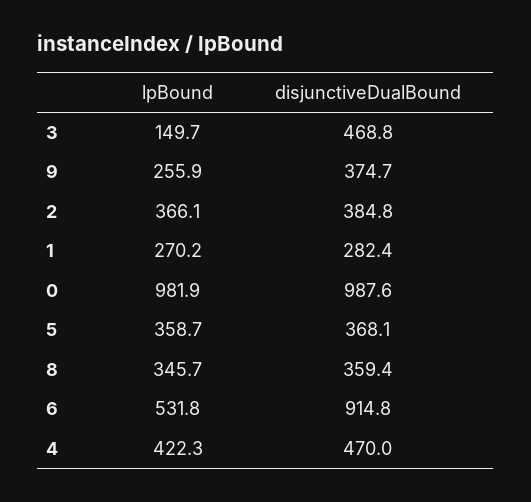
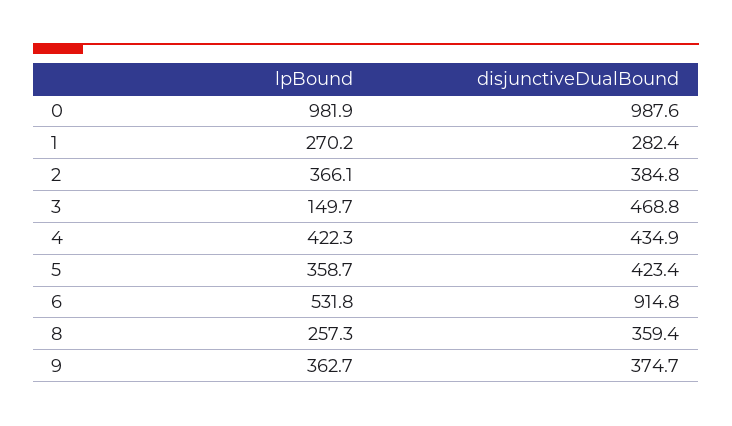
  {
    "lpBound": {
      "3": 149.7,
-     "9": 255.9,
+     "9": 362.7,
      "2": 366.1,
      "1": 270.2,
      "0": 981.9,
      "5": 358.7,
-     "8": 345.7,
+     "8": 257.3,
      "6": 531.8,
      "4": 422.3
    },
    "disjunctiveDualBound": {
      "3": 468.8,
      "9": 374.7,
      "2": 384.8,
      "1": 282.4,
      "0": 987.6,
-     "5": 368.1,
+     "5": 423.4,
      "8": 359.4,
      "6": 914.8,
-     "4": 470
+     "4": 434.9
    }
  }

